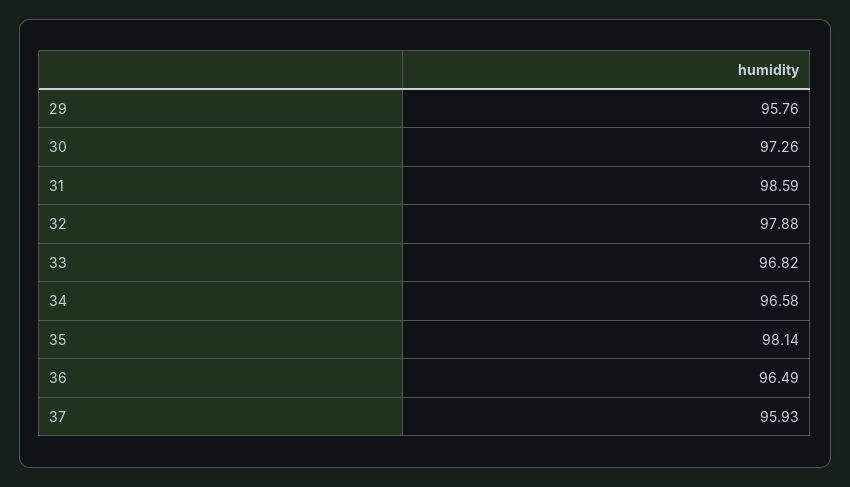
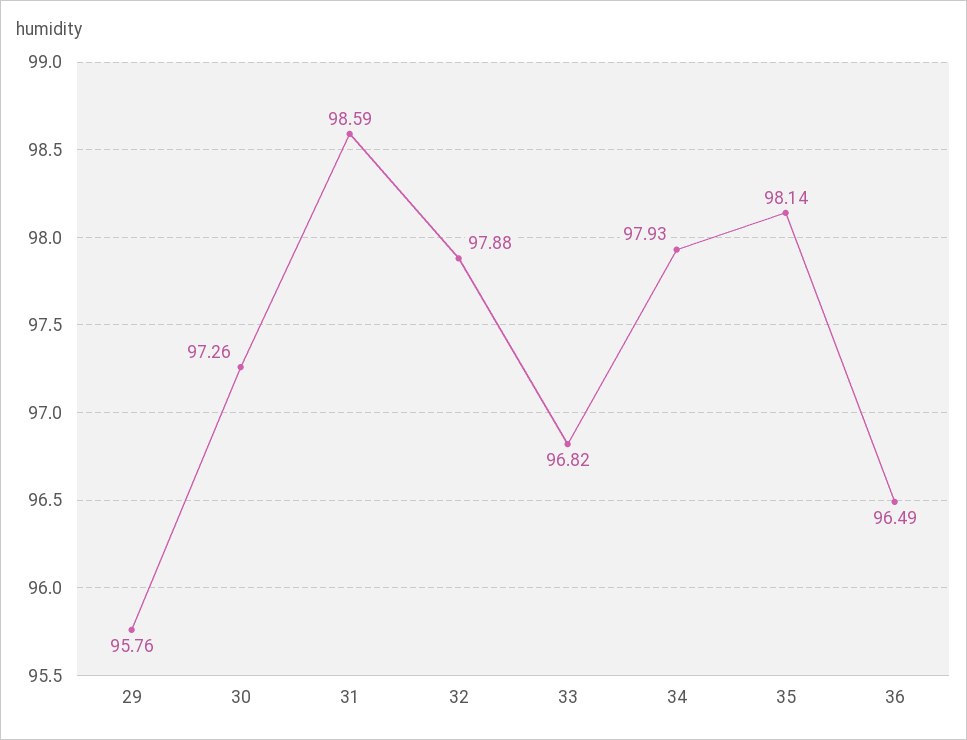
  {
    "29": 95.76,
    "30": 97.26,
    "31": 98.59,
    "32": 97.88,
    "33": 96.82,
-   "34": 96.58,
+   "34": 97.93,
    "35": 98.14,
-   "36": 96.49,
+   "36": 96.49
-   "37": 95.93
  }

